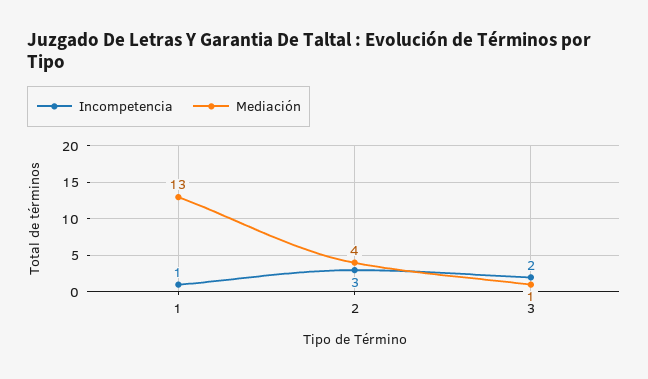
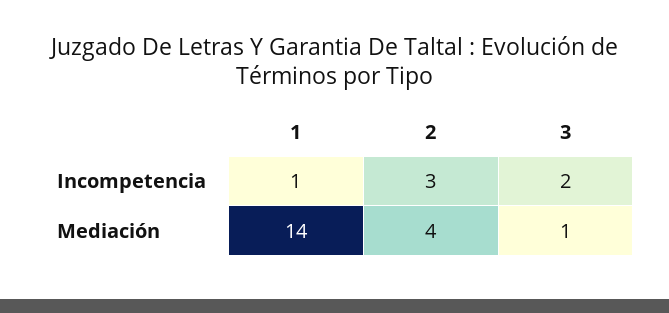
  {
    "Incompetencia": {
      "1": 1,
      "2": 3,
      "3": 2
    },
    "Mediación": {
-     "1": 13,
+     "1": 14,
      "2": 4,
      "3": 1
    }
  }

